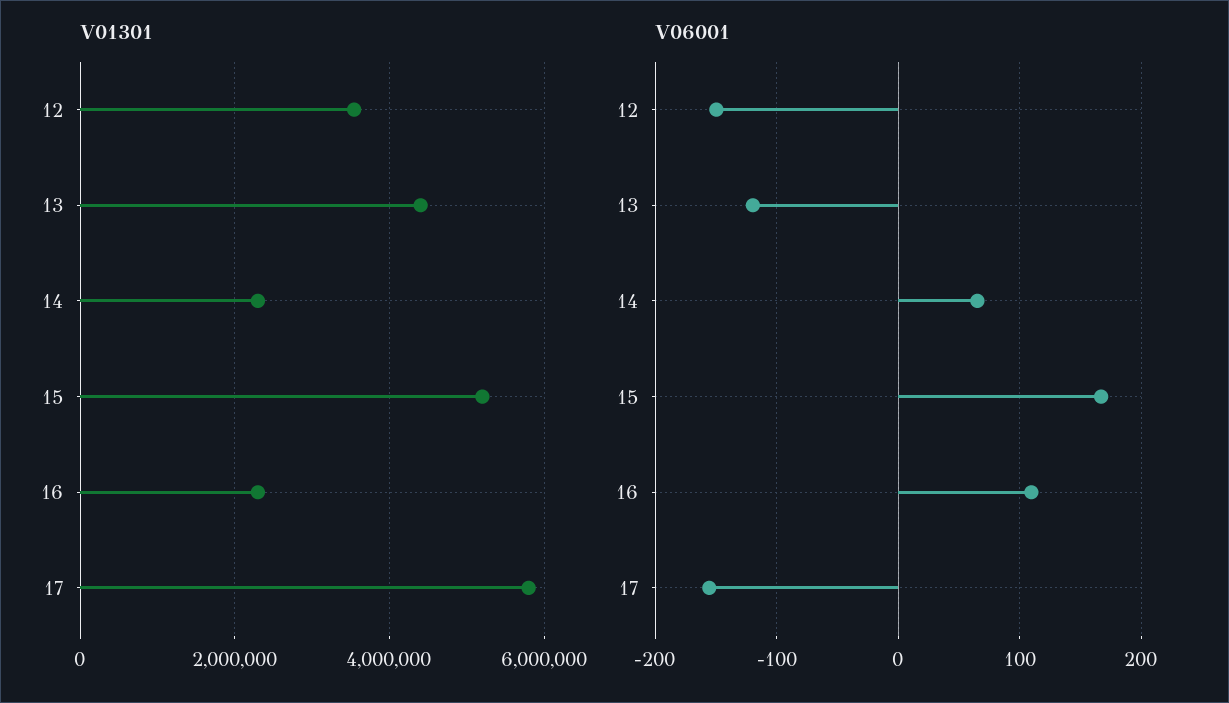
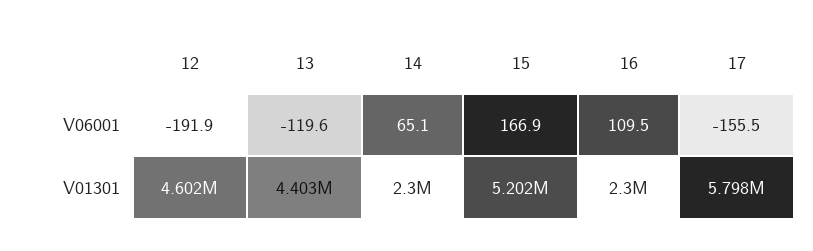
  {
    "V01301": {
-     "12": 3600000,
+     "12": 4602000,
      "13": 4403000,
      "14": 2300000,
      "15": 5202000,
      "16": 2300000,
      "17": 5798000
    },
    "V06001": {
-     "12": -150,
+     "12": -191.9,
      "13": -119.6,
      "14": 65.1,
      "15": 166.9,
      "16": 109.5,
      "17": -155.5
    }
  }

